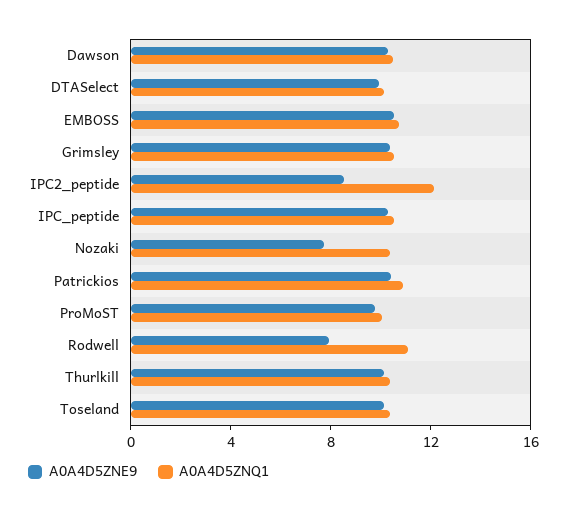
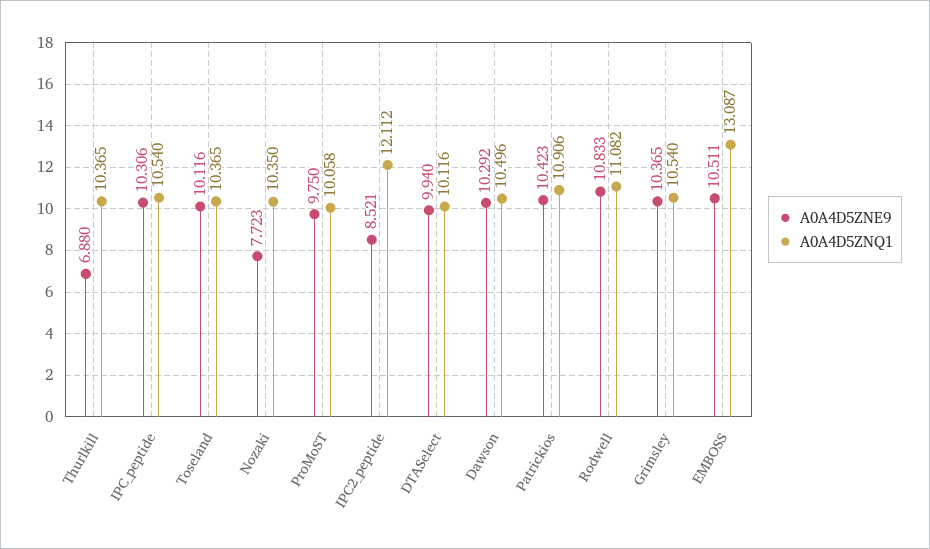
  {
    "A0A4D5ZNE9": {
      "Dawson": 10.292,
      "DTASelect": 9.94,
      "EMBOSS": 10.511,
      "Grimsley": 10.365,
      "IPC2_peptide": 8.521,
      "IPC_peptide": 10.306,
      "Nozaki": 7.723,
      "Patrickios": 10.423,
      "ProMoST": 9.75,
-     "Rodwell": 8,
+     "Rodwell": 10.833,
-     "Thurlkill": 10,
+     "Thurlkill": 6.88,
      "Toseland": 10.116
    },
    "A0A4D5ZNQ1": {
      "Dawson": 10.496,
      "DTASelect": 10.116,
-     "EMBOSS": 11,
+     "EMBOSS": 13.087,
      "Grimsley": 10.54,
      "IPC2_peptide": 12.112,
      "IPC_peptide": 10.54,
      "Nozaki": 10.35,
      "Patrickios": 10.906,
      "ProMoST": 10.058,
      "Rodwell": 11.082,
      "Thurlkill": 10.365,
      "Toseland": 10.365
    }
  }

